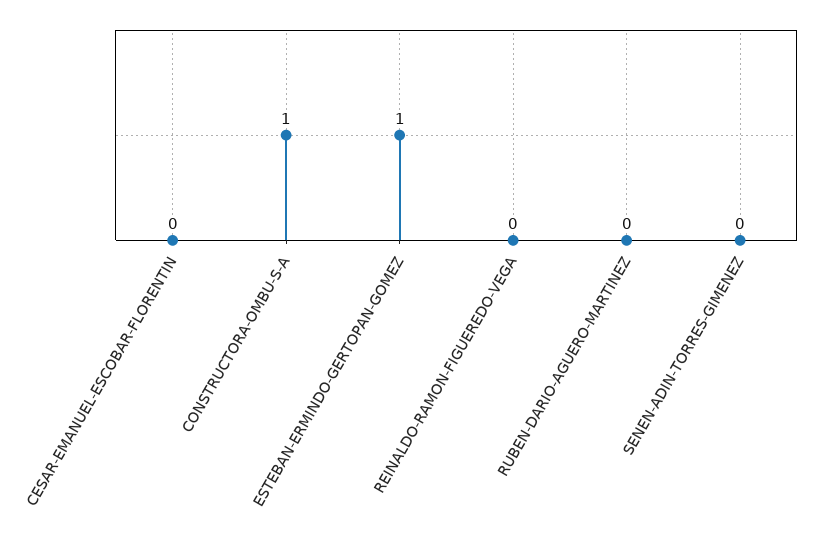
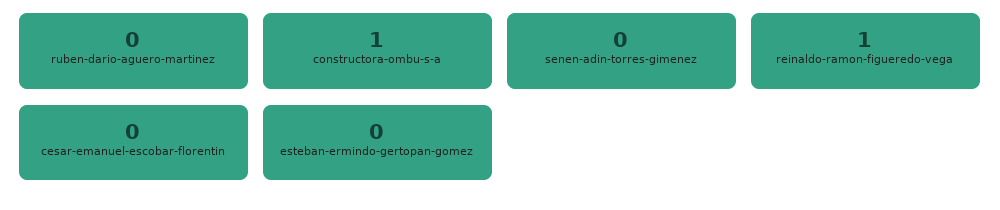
  {
    "CESAR-EMANUEL-ESCOBAR-FLORENTIN": 0,
    "CONSTRUCTORA-OMBU-S-A": 1,
-   "ESTEBAN-ERMINDO-GERTOPAN-GOMEZ": 1,
+   "ESTEBAN-ERMINDO-GERTOPAN-GOMEZ": 0,
-   "REINALDO-RAMON-FIGUEREDO-VEGA": 0,
+   "REINALDO-RAMON-FIGUEREDO-VEGA": 1,
    "RUBEN-DARIO-AGUERO-MARTINEZ": 0,
    "SENEN-ADIN-TORRES-GIMENEZ": 0
  }

